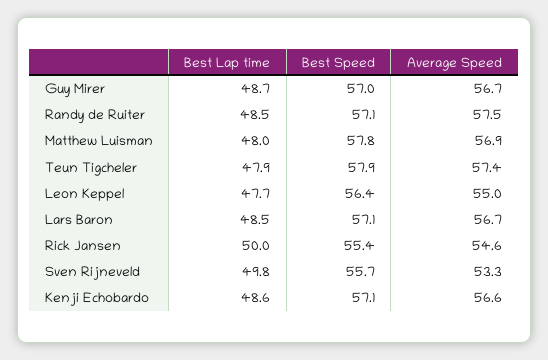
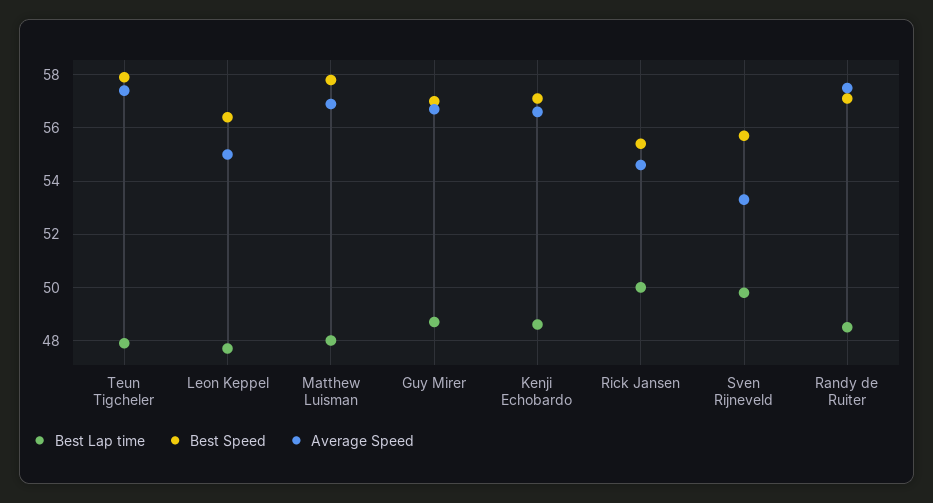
  {
    "Best Lap time": {
      "Guy Mirer": 48.7,
      "Randy de Ruiter": 48.5,
      "Matthew Luisman": 48,
      "Teun Tigcheler": 47.9,
      "Leon Keppel": 47.7,
-     "Lars Baron": 48.5,
      "Rick Jansen": 50,
      "Sven Rijneveld": 49.8,
      "Kenji Echobardo": 48.6
    },
    "Best Speed": {
      "Guy Mirer": 57,
      "Randy de Ruiter": 57.1,
      "Matthew Luisman": 57.8,
      "Teun Tigcheler": 57.9,
      "Leon Keppel": 56.4,
-     "Lars Baron": 57.1,
      "Rick Jansen": 55.4,
      "Sven Rijneveld": 55.7,
      "Kenji Echobardo": 57.1
    },
    "Average Speed": {
      "Guy Mirer": 56.7,
      "Randy de Ruiter": 57.5,
      "Matthew Luisman": 56.9,
      "Teun Tigcheler": 57.4,
      "Leon Keppel": 55,
-     "Lars Baron": 56.7,
      "Rick Jansen": 54.6,
      "Sven Rijneveld": 53.3,
      "Kenji Echobardo": 56.6
    }
  }

